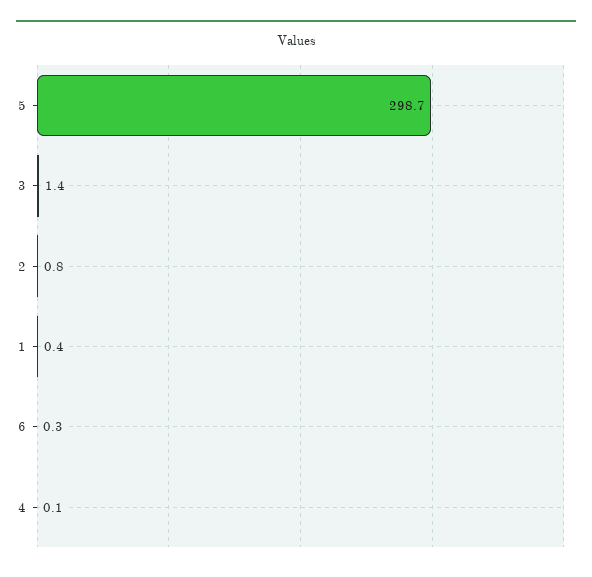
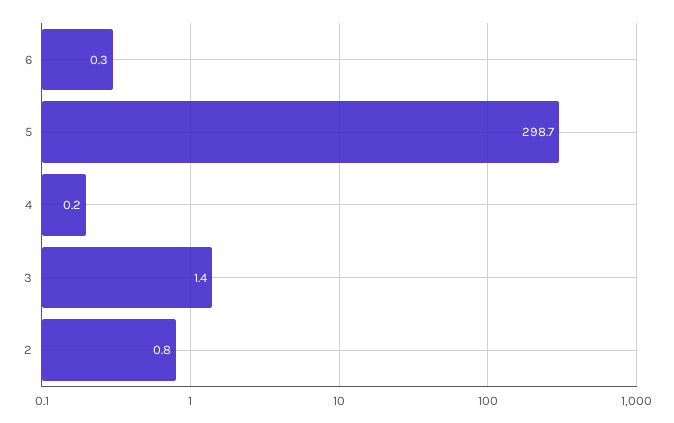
  {
    "5": 298.7,
    "3": 1.4,
    "2": 0.8,
-   "1": 0.4,
    "6": 0.3,
-   "4": 0.1
+   "4": 0.2
  }

